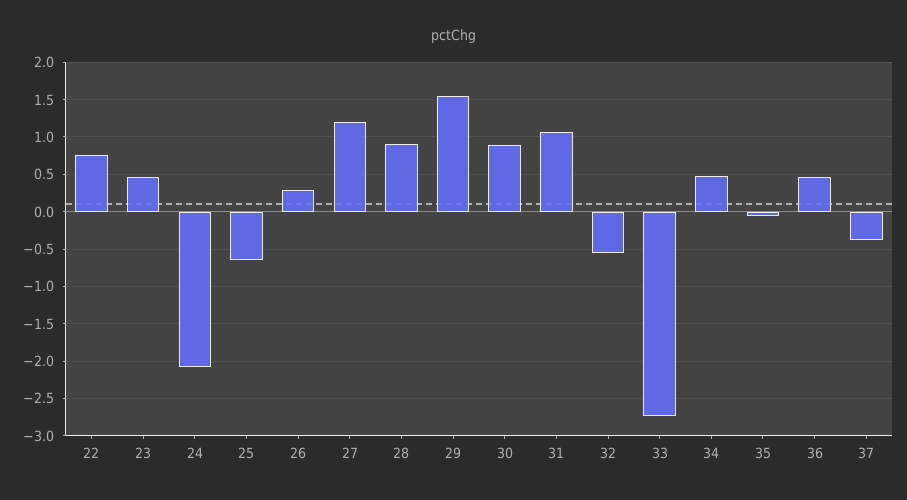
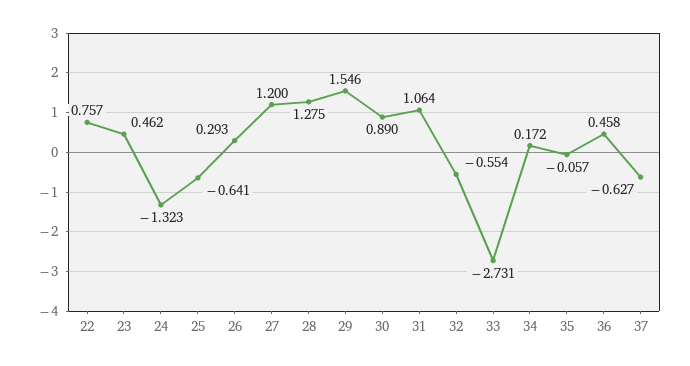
  {
    "22": 0.757,
    "23": 0.462,
-   "24": -2.1,
+   "24": -1.323,
    "25": -0.641,
    "26": 0.293,
    "27": 1.2,
-   "28": 0.9,
+   "28": 1.275,
    "29": 1.546,
    "30": 0.89,
    "31": 1.064,
    "32": -0.554,
    "33": -2.731,
-   "34": 0.5,
+   "34": 0.172,
    "35": -0.057,
    "36": 0.458,
-   "37": -0.4
+   "37": -0.627
  }

